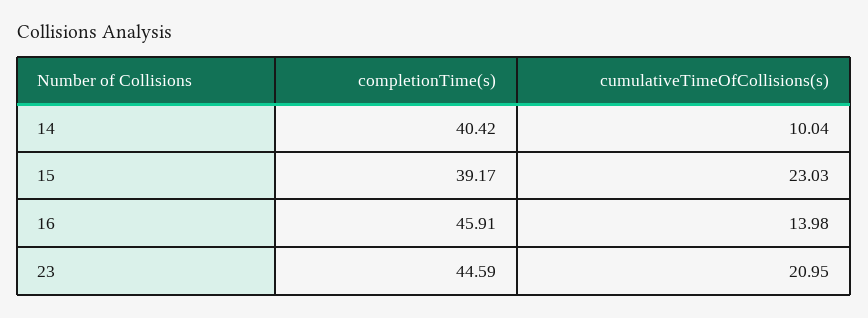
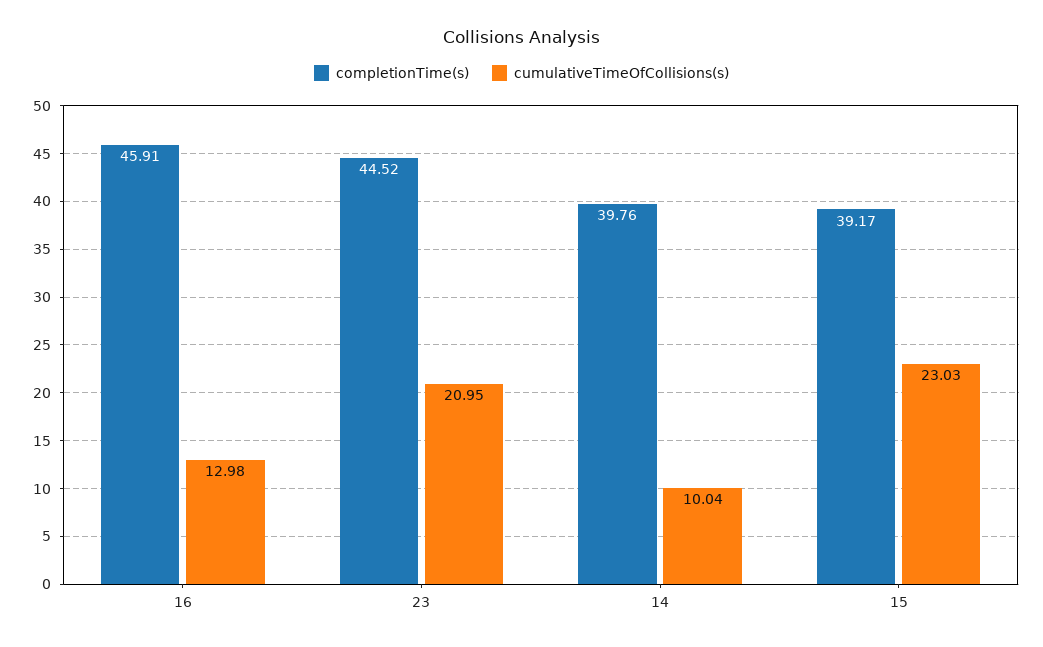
  {
    "completionTime(s)": {
-     "14": 40.42,
+     "14": 39.76,
      "15": 39.17,
      "16": 45.91,
-     "23": 44.59
+     "23": 44.52
    },
    "cumulativeTimeOfCollisions(s)": {
      "14": 10.04,
      "15": 23.03,
-     "16": 13.98,
+     "16": 12.98,
      "23": 20.95
    }
  }

